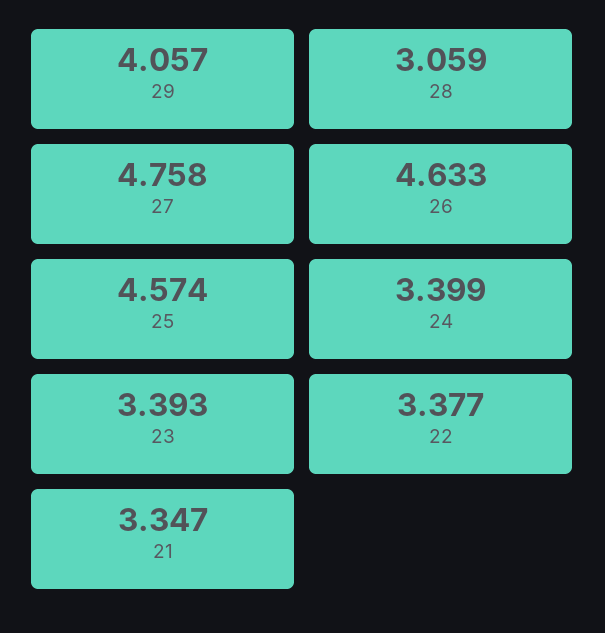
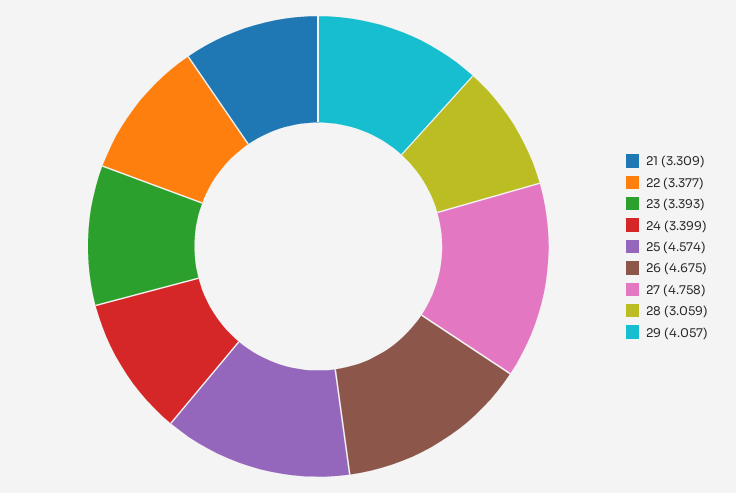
  {
    "29": 4.057,
    "28": 3.059,
    "27": 4.758,
-   "26": 4.633,
+   "26": 4.675,
    "25": 4.574,
    "24": 3.399,
    "23": 3.393,
    "22": 3.377,
-   "21": 3.347
+   "21": 3.309
  }

